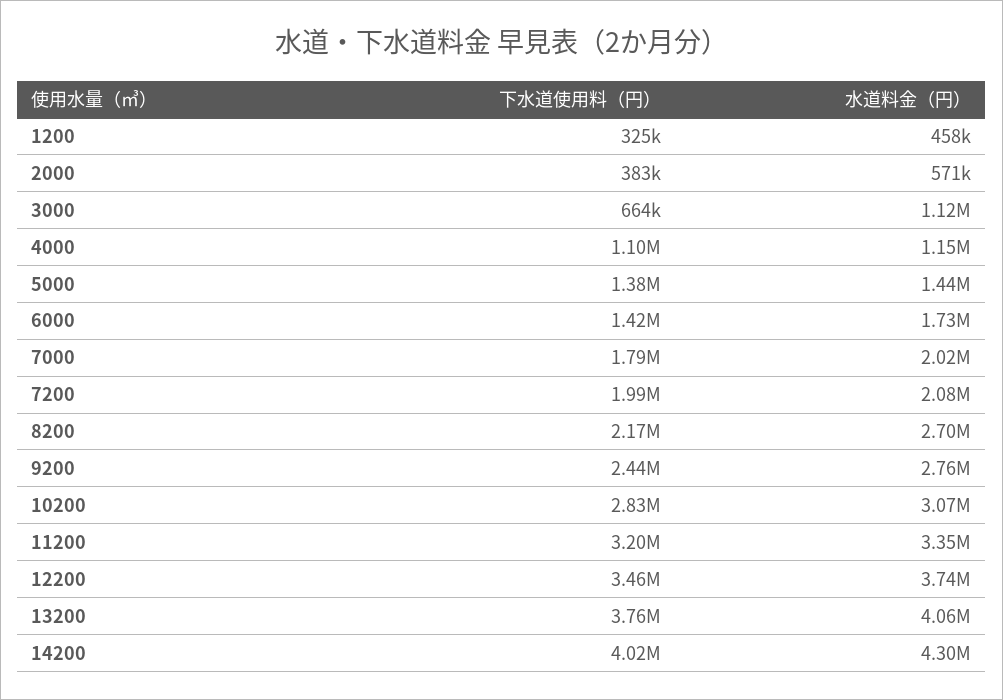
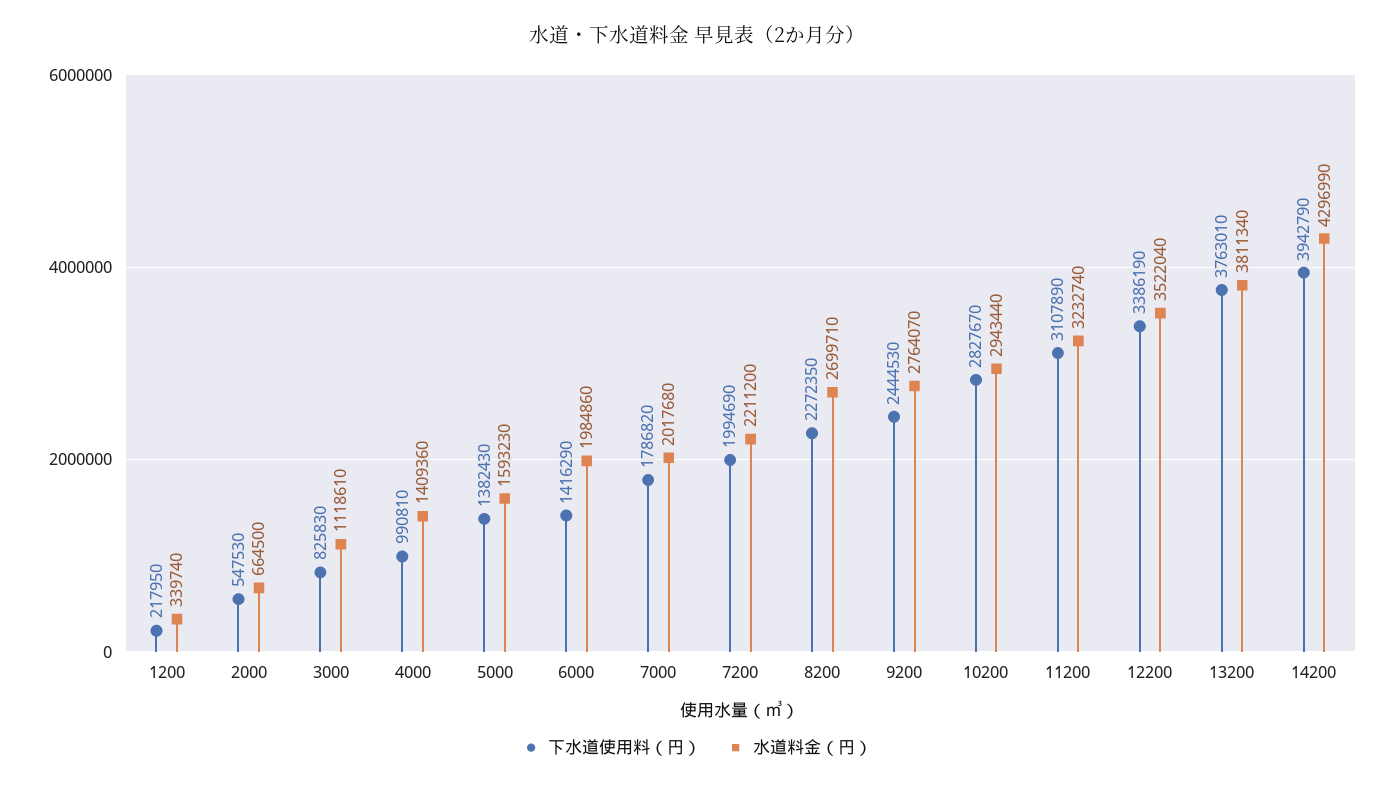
  {
    "下水道使用料（円）": {
-     "1200": 325000,
+     "1200": 217950,
-     "2000": 383000,
+     "2000": 547530,
-     "3000": 664000,
+     "3000": 825830,
-     "4000": 1100000,
+     "4000": 990810,
      "5000": 1382430,
      "6000": 1416290,
      "7000": 1786820,
      "7200": 1994690,
-     "8200": 2170000,
+     "8200": 2272350,
      "9200": 2444530,
      "10200": 2827670,
-     "11200": 3200000,
+     "11200": 3107890,
-     "12200": 3460000,
+     "12200": 3386190,
      "13200": 3763010,
-     "14200": 4020000
+     "14200": 3942790
    },
    "水道料金（円）": {
-     "1200": 458000,
+     "1200": 339740,
-     "2000": 571000,
+     "2000": 664500,
      "3000": 1118610,
-     "4000": 1150000,
+     "4000": 1409360,
-     "5000": 1440000,
+     "5000": 1593230,
-     "6000": 1730000,
+     "6000": 1984860,
      "7000": 2017680,
-     "7200": 2080000,
+     "7200": 2211200,
      "8200": 2699710,
      "9200": 2764070,
-     "10200": 3070000,
+     "10200": 2943440,
-     "11200": 3350000,
+     "11200": 3232740,
-     "12200": 3740000,
+     "12200": 3522040,
-     "13200": 4060000,
+     "13200": 3811340,
      "14200": 4296990
    }
  }

